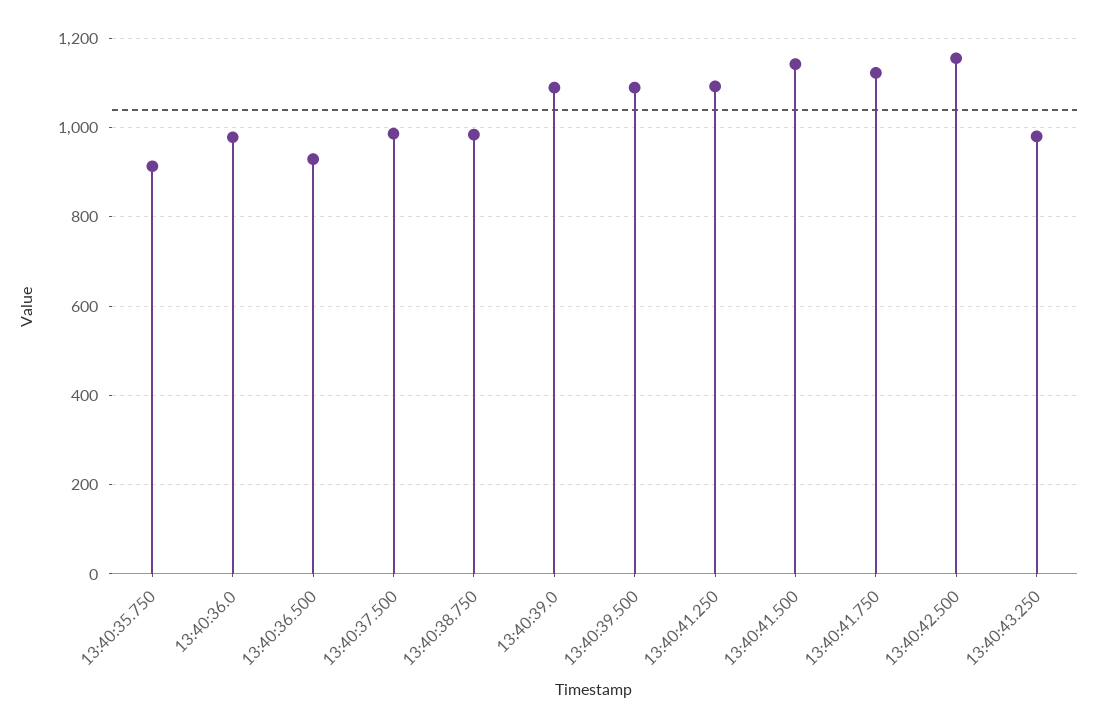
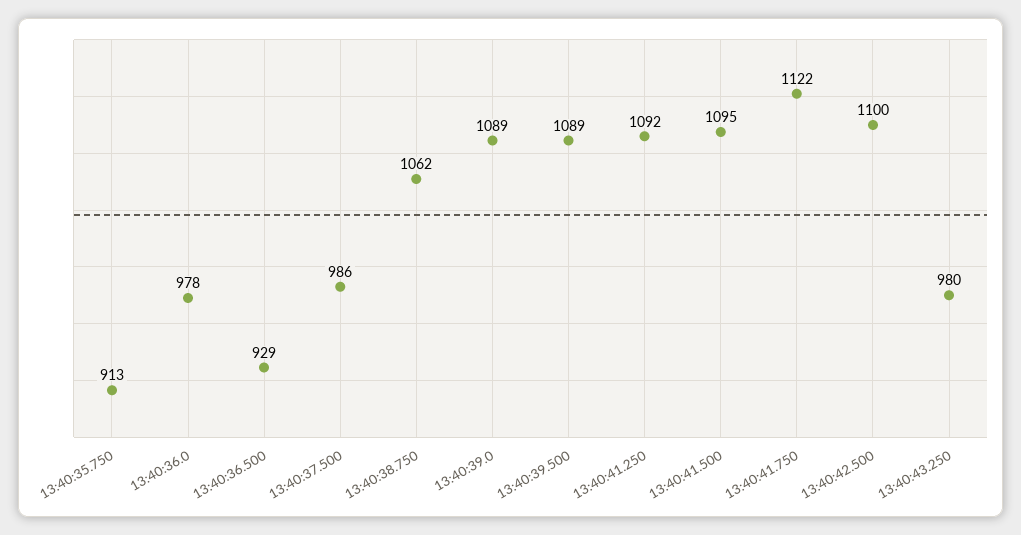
  {
    "13:40:35.750": 913,
    "13:40:36.0": 978,
    "13:40:36.500": 929,
    "13:40:37.500": 986,
-   "13:40:38.750": 980,
+   "13:40:38.750": 1062,
    "13:40:39.0": 1089,
    "13:40:39.500": 1089,
    "13:40:41.250": 1092,
-   "13:40:41.500": 1140,
+   "13:40:41.500": 1095,
    "13:40:41.750": 1122,
-   "13:40:42.500": 1160,
+   "13:40:42.500": 1100,
    "13:40:43.250": 980
  }

